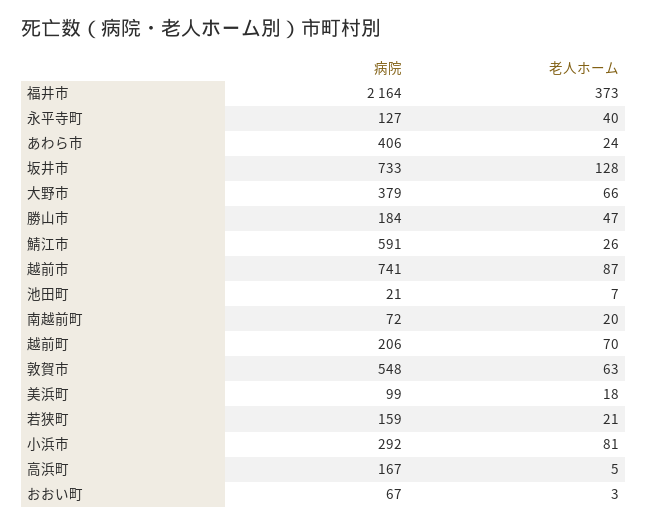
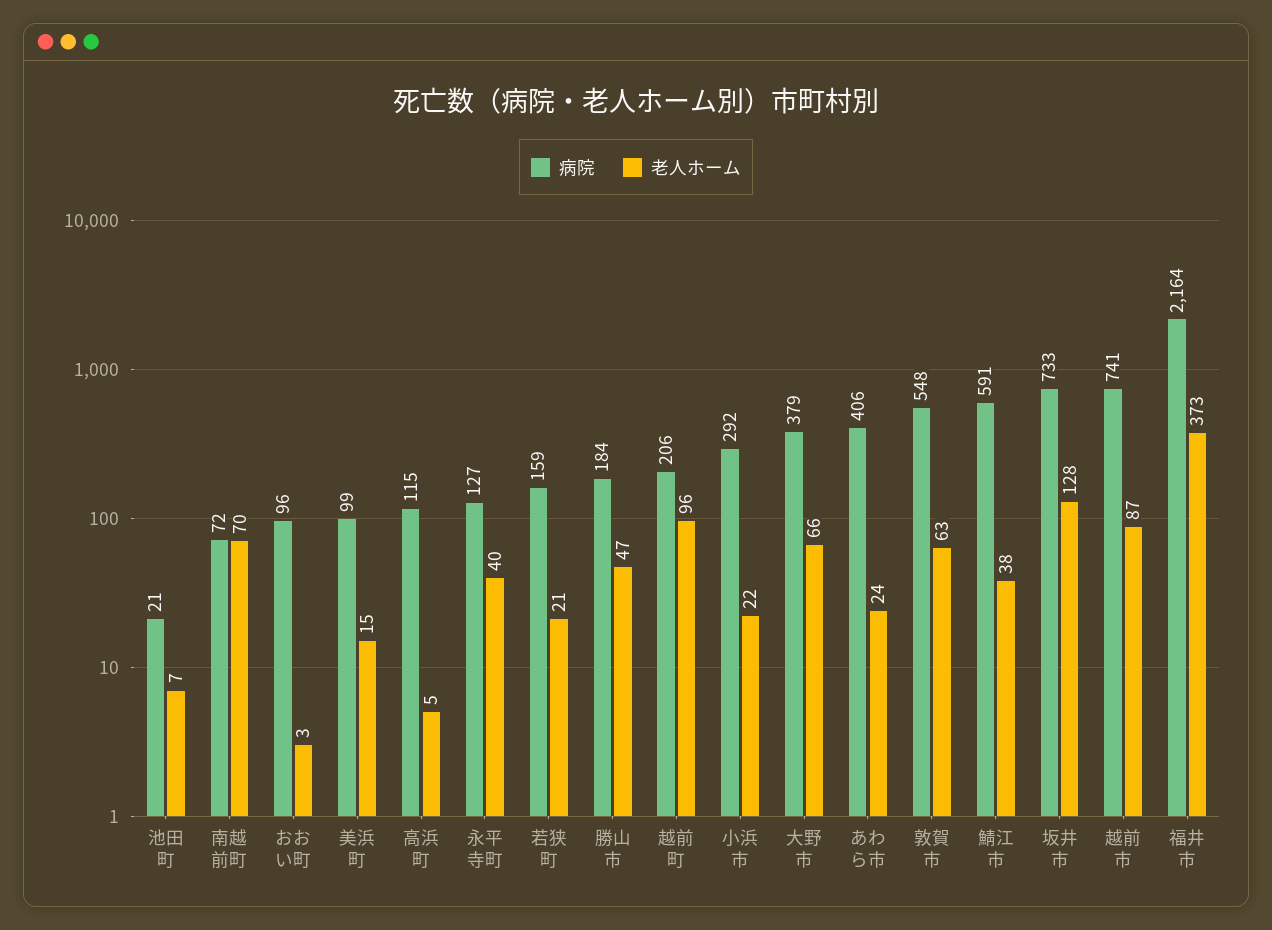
  {
    "病院": {
      "福井市": 2164,
      "永平寺町": 127,
      "あわら市": 406,
      "坂井市": 733,
      "大野市": 379,
      "勝山市": 184,
      "鯖江市": 591,
      "越前市": 741,
      "池田町": 21,
      "南越前町": 72,
      "越前町": 206,
      "敦賀市": 548,
      "美浜町": 99,
      "若狭町": 159,
      "小浜市": 292,
-     "高浜町": 167,
+     "高浜町": 115,
-     "おおい町": 67
+     "おおい町": 96
    },
    "老人ホーム": {
      "福井市": 373,
      "永平寺町": 40,
      "あわら市": 24,
      "坂井市": 128,
      "大野市": 66,
      "勝山市": 47,
-     "鯖江市": 26,
+     "鯖江市": 38,
      "越前市": 87,
      "池田町": 7,
-     "南越前町": 20,
+     "南越前町": 70,
-     "越前町": 70,
+     "越前町": 96,
      "敦賀市": 63,
-     "美浜町": 18,
+     "美浜町": 15,
      "若狭町": 21,
-     "小浜市": 81,
+     "小浜市": 22,
      "高浜町": 5,
      "おおい町": 3
    }
  }

